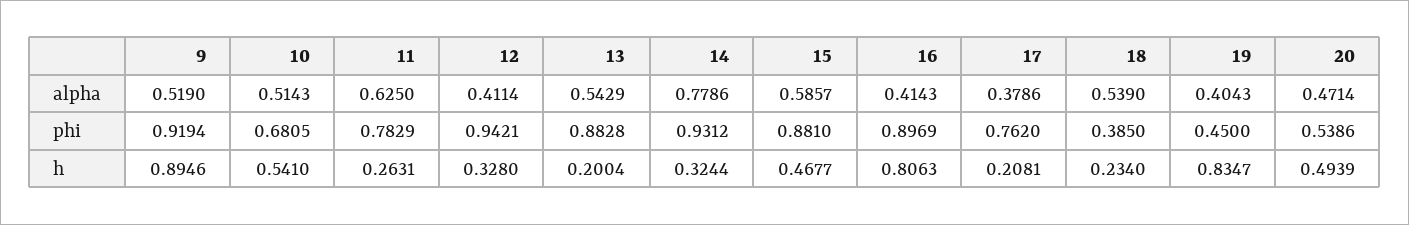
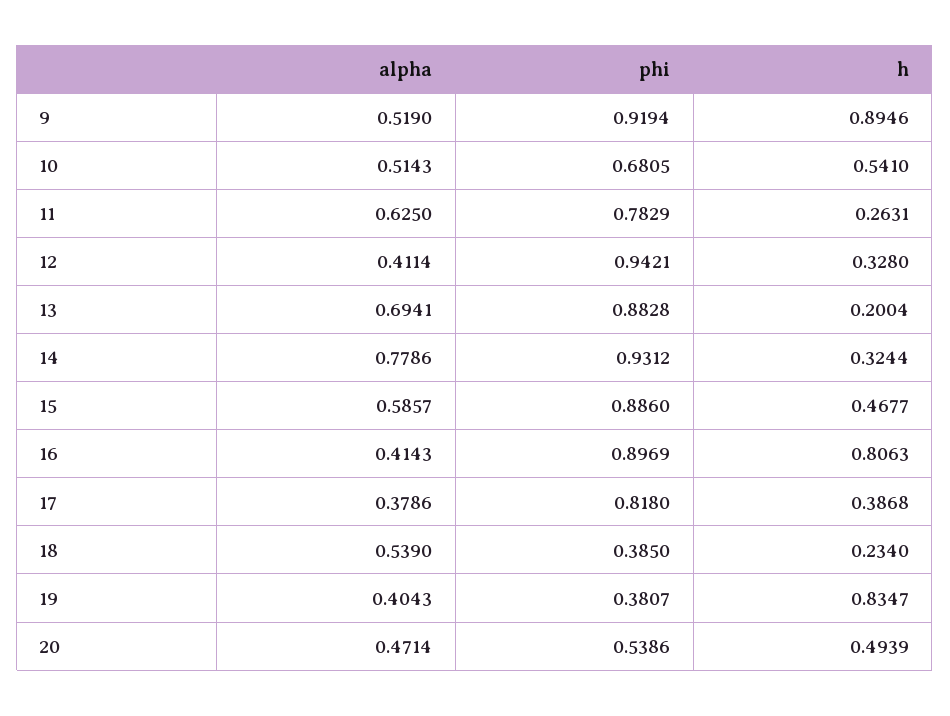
  {
    "9": {
      "alpha": 0.519,
      "phi": 0.9194,
      "h": 0.8946
    },
    "10": {
      "alpha": 0.5143,
      "phi": 0.6805,
      "h": 0.541
    },
    "11": {
      "alpha": 0.625,
      "phi": 0.7829,
      "h": 0.2631
    },
    "12": {
      "alpha": 0.4114,
      "phi": 0.9421,
      "h": 0.328
    },
    "13": {
-     "alpha": 0.5429,
+     "alpha": 0.6941,
      "phi": 0.8828,
      "h": 0.2004
    },
    "14": {
      "alpha": 0.7786,
      "phi": 0.9312,
      "h": 0.3244
    },
    "15": {
      "alpha": 0.5857,
-     "phi": 0.881,
+     "phi": 0.886,
      "h": 0.4677
    },
    "16": {
      "alpha": 0.4143,
      "phi": 0.8969,
      "h": 0.8063
    },
    "17": {
      "alpha": 0.3786,
-     "phi": 0.762,
+     "phi": 0.818,
-     "h": 0.2081
+     "h": 0.3868
    },
    "18": {
      "alpha": 0.539,
      "phi": 0.385,
      "h": 0.234
    },
    "19": {
      "alpha": 0.4043,
-     "phi": 0.45,
+     "phi": 0.3807,
      "h": 0.8347
    },
    "20": {
      "alpha": 0.4714,
      "phi": 0.5386,
      "h": 0.4939
    }
  }

